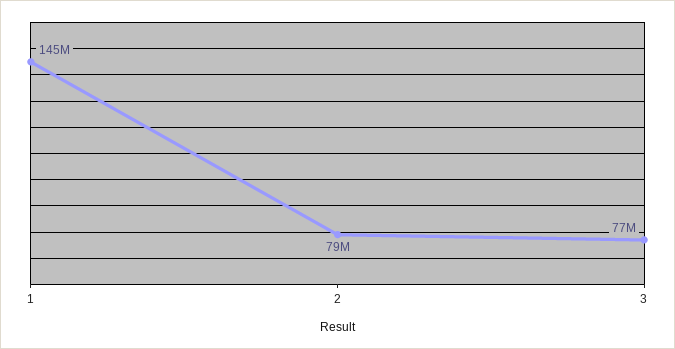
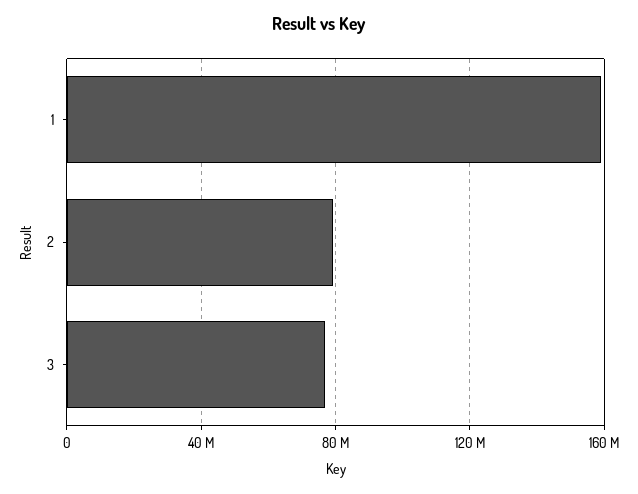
  {
-   "1": 145000000,
+   "1": 160000000,
    "2": 79000000,
    "3": 77000000
  }

